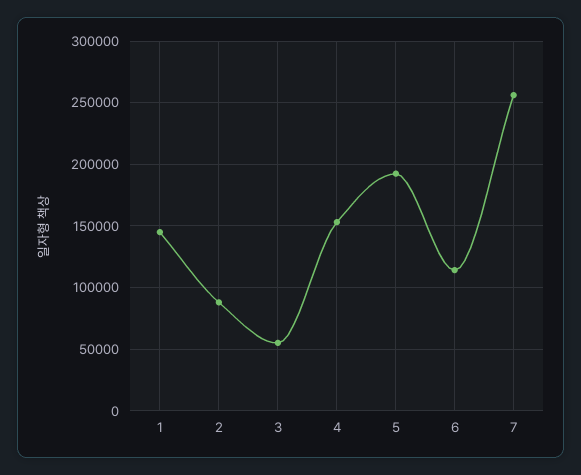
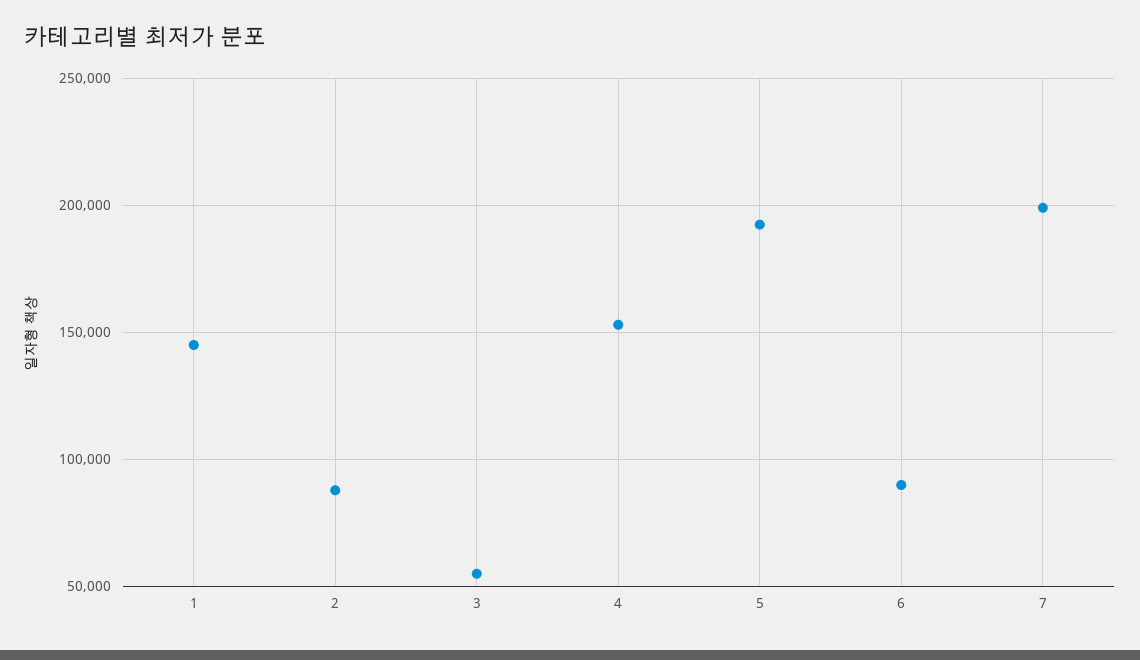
  {
    "1": 145000,
    "2": 90000,
    "3": 55000,
    "4": 155000,
    "5": 190000,
-   "6": 115000,
+   "6": 90000,
-   "7": 255000
+   "7": 200000
  }

